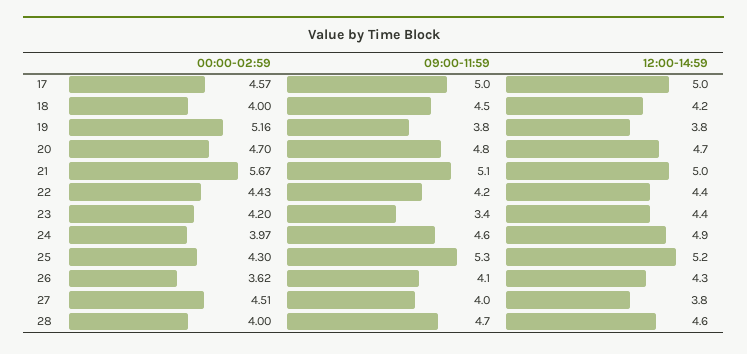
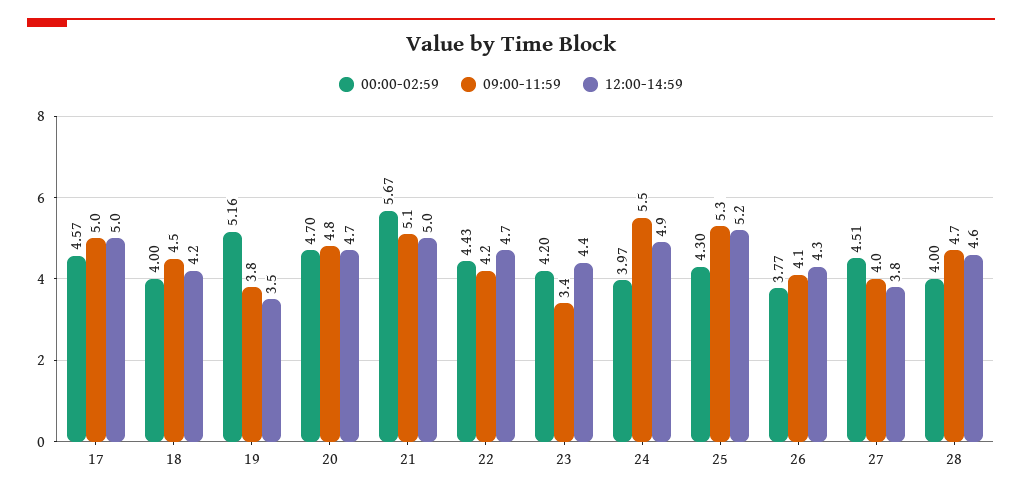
  {
    "00:00-02:59": {
      "17": 4.57,
      "18": 4,
      "19": 5.16,
      "20": 4.7,
      "21": 5.67,
      "22": 4.43,
      "23": 4.2,
      "24": 3.97,
      "25": 4.3,
-     "26": 3.62,
+     "26": 3.77,
      "27": 4.51,
      "28": 4
    },
    "09:00-11:59": {
      "17": 5,
      "18": 4.5,
      "19": 3.8,
      "20": 4.8,
      "21": 5.1,
      "22": 4.2,
      "23": 3.4,
-     "24": 4.6,
+     "24": 5.5,
      "25": 5.3,
      "26": 4.1,
      "27": 4,
      "28": 4.7
    },
    "12:00-14:59": {
      "17": 5,
      "18": 4.2,
-     "19": 3.8,
+     "19": 3.5,
      "20": 4.7,
      "21": 5,
-     "22": 4.4,
+     "22": 4.7,
      "23": 4.4,
      "24": 4.9,
      "25": 5.2,
      "26": 4.3,
      "27": 3.8,
      "28": 4.6
    }
  }

